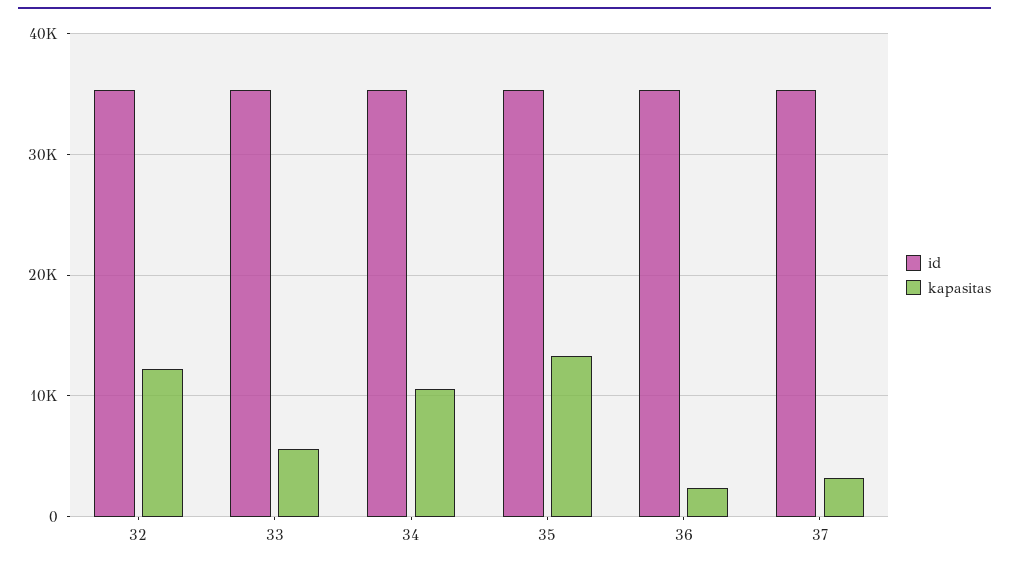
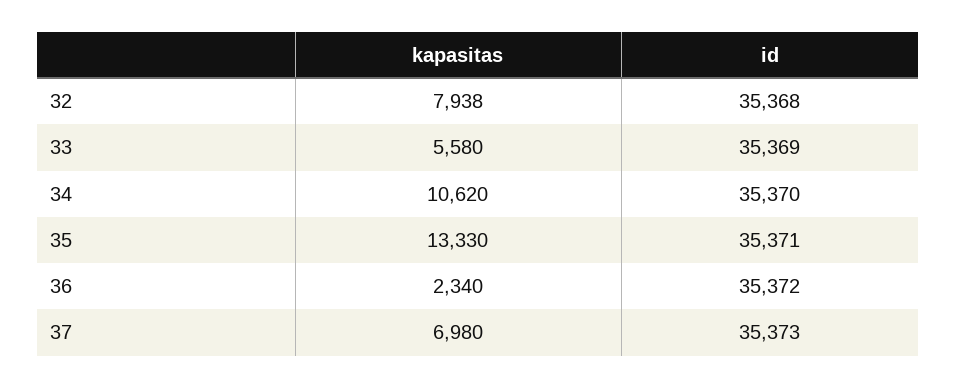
  {
    "id": {
      "32": 35368,
      "33": 35369,
      "34": 35370,
      "35": 35371,
      "36": 35372,
      "37": 35373
    },
    "kapasitas": {
-     "32": 12000,
+     "32": 7938,
      "33": 5580,
      "34": 10620,
      "35": 13330,
      "36": 2340,
-     "37": 3000
+     "37": 6980
    }
  }

